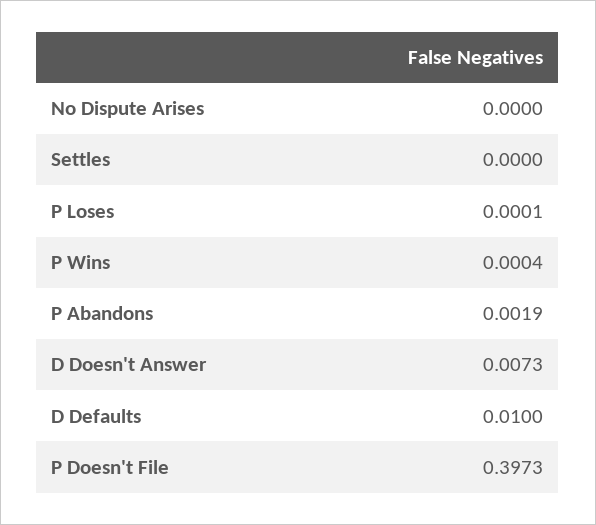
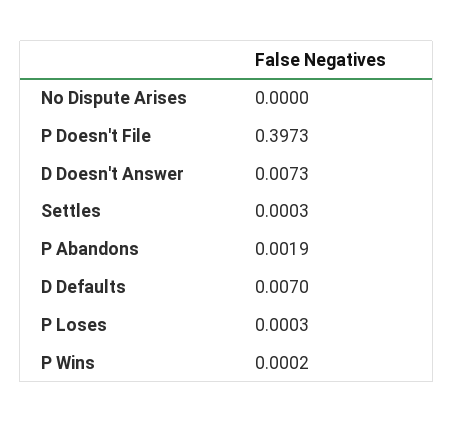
  {
    "No Dispute Arises": 0,
-   "Settles": 0,
+   "Settles": 0.0003,
-   "P Loses": 0.0001,
+   "P Loses": 0.0003,
-   "P Wins": 0.0004,
+   "P Wins": 0.0002,
    "P Abandons": 0.0019,
    "D Doesn't Answer": 0.0073,
-   "D Defaults": 0.01,
+   "D Defaults": 0.007,
    "P Doesn't File": 0.3973
  }

